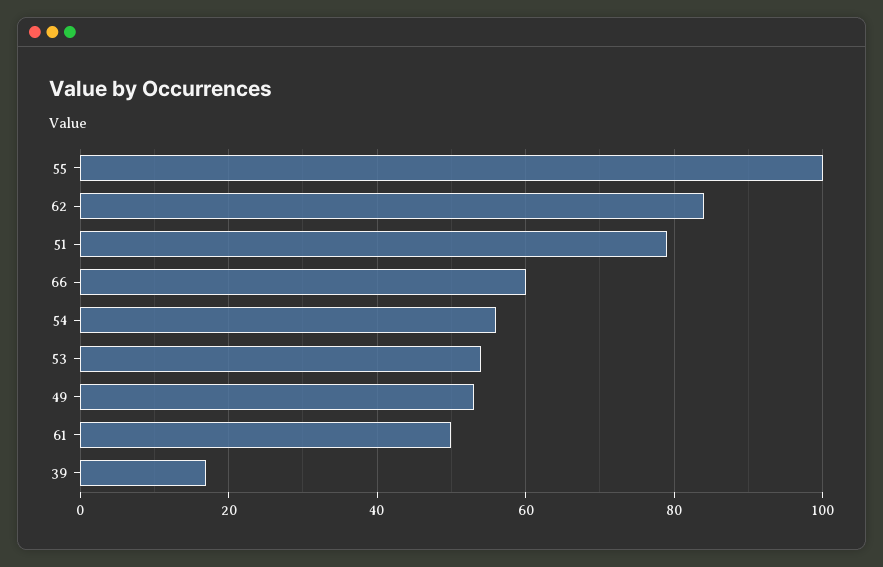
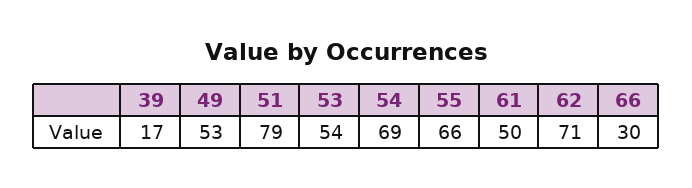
  {
-   "55": 100,
+   "55": 66,
-   "62": 85,
+   "62": 71,
    "51": 79,
-   "66": 60,
+   "66": 30,
-   "54": 55,
+   "54": 69,
    "53": 54,
    "49": 53,
    "61": 50,
    "39": 17
  }

